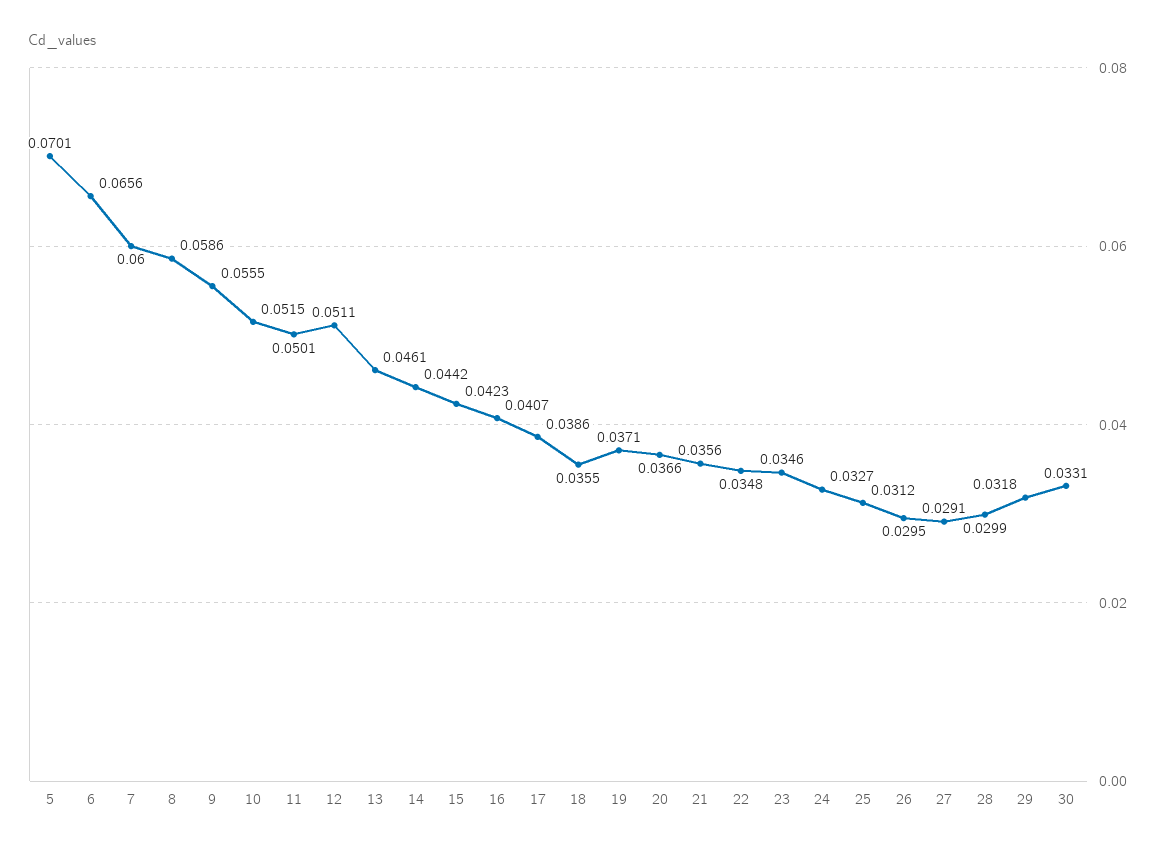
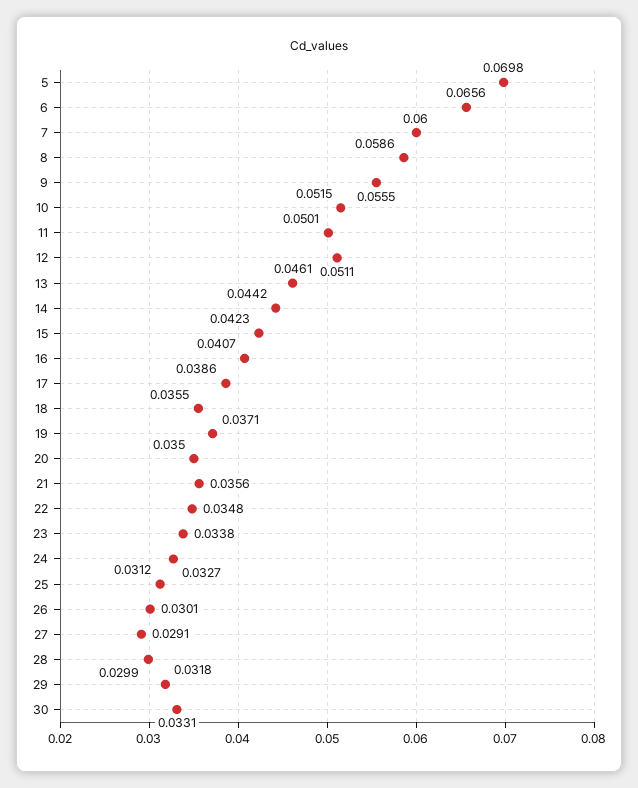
  {
-   "5": 0.0701,
+   "5": 0.0698,
    "6": 0.0656,
    "7": 0.06,
    "8": 0.0586,
    "9": 0.0555,
    "10": 0.0515,
    "11": 0.0501,
    "12": 0.0511,
    "13": 0.0461,
    "14": 0.0442,
    "15": 0.0423,
    "16": 0.0407,
    "17": 0.0386,
    "18": 0.0355,
    "19": 0.0371,
-   "20": 0.0366,
+   "20": 0.035,
    "21": 0.0356,
    "22": 0.0348,
-   "23": 0.0346,
+   "23": 0.0338,
    "24": 0.0327,
    "25": 0.0312,
-   "26": 0.0295,
+   "26": 0.0301,
    "27": 0.0291,
    "28": 0.0299,
    "29": 0.0318,
    "30": 0.0331
  }

